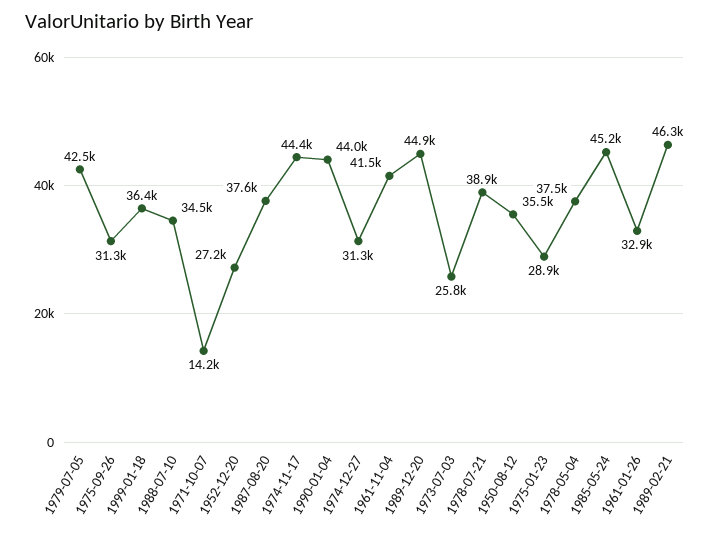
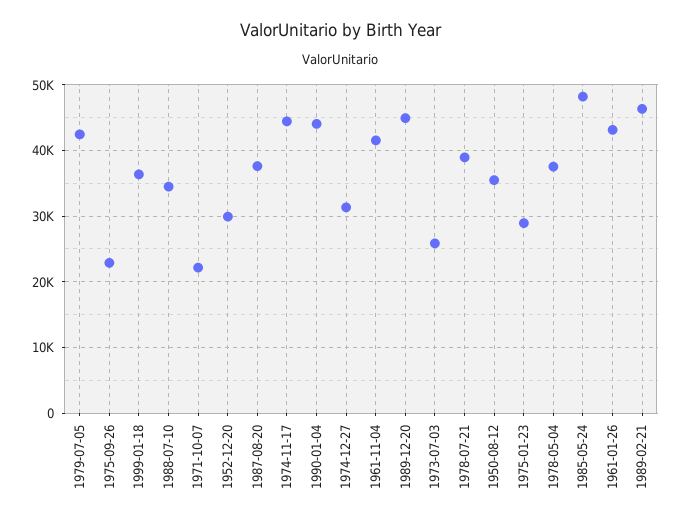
  {
    "1979-07-05": 42500,
-   "1975-09-26": 31300,
+   "1975-09-26": 23000,
    "1999-01-18": 36400,
    "1988-07-10": 34500,
-   "1971-10-07": 14200,
+   "1971-10-07": 22000,
-   "1952-12-20": 27200,
+   "1952-12-20": 30000,
    "1987-08-20": 37600,
    "1974-11-17": 44400,
    "1990-01-04": 44000,
    "1974-12-27": 31300,
    "1961-11-04": 41500,
    "1989-12-20": 44900,
    "1973-07-03": 25800,
    "1978-07-21": 38900,
    "1950-08-12": 35500,
    "1975-01-23": 28900,
    "1978-05-04": 37500,
-   "1985-05-24": 45200,
+   "1985-05-24": 48000,
-   "1961-01-26": 32900,
+   "1961-01-26": 43000,
    "1989-02-21": 46300
  }

